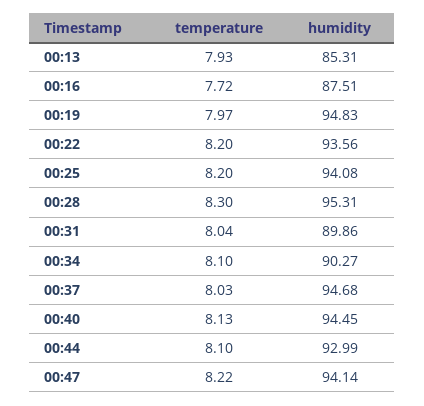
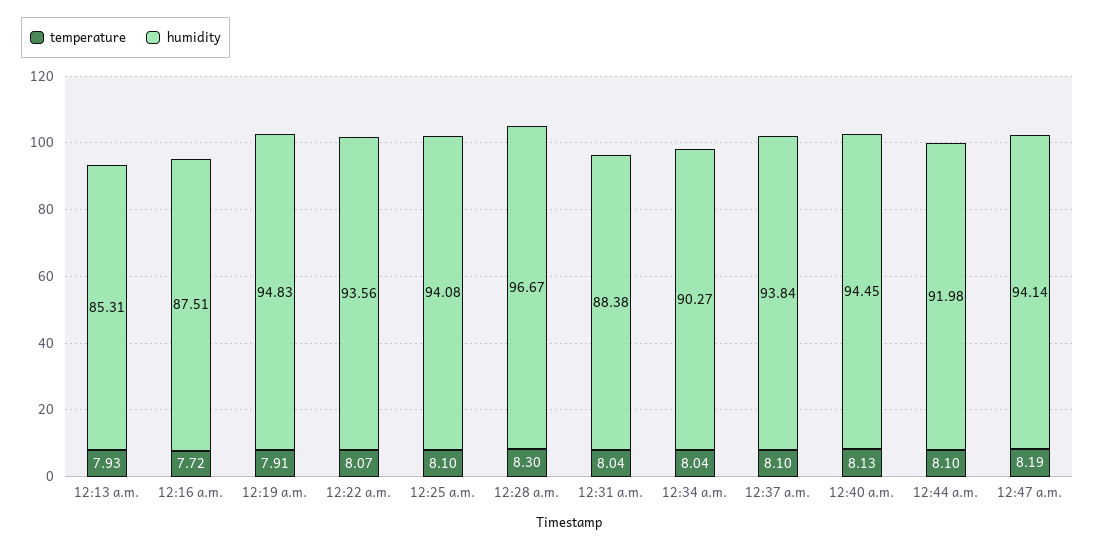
  {
    "temperature": {
      "00:13": 7.93,
      "00:16": 7.72,
-     "00:19": 7.97,
+     "00:19": 7.91,
-     "00:22": 8.2,
+     "00:22": 8.07,
-     "00:25": 8.2,
+     "00:25": 8.1,
      "00:28": 8.3,
      "00:31": 8.04,
-     "00:34": 8.1,
+     "00:34": 8.04,
-     "00:37": 8.03,
+     "00:37": 8.1,
      "00:40": 8.13,
      "00:44": 8.1,
-     "00:47": 8.22
+     "00:47": 8.19
    },
    "humidity": {
      "00:13": 85.31,
      "00:16": 87.51,
      "00:19": 94.83,
      "00:22": 93.56,
      "00:25": 94.08,
-     "00:28": 95.31,
+     "00:28": 96.67,
-     "00:31": 89.86,
+     "00:31": 88.38,
      "00:34": 90.27,
-     "00:37": 94.68,
+     "00:37": 93.84,
      "00:40": 94.45,
-     "00:44": 92.99,
+     "00:44": 91.98,
      "00:47": 94.14
    }
  }

